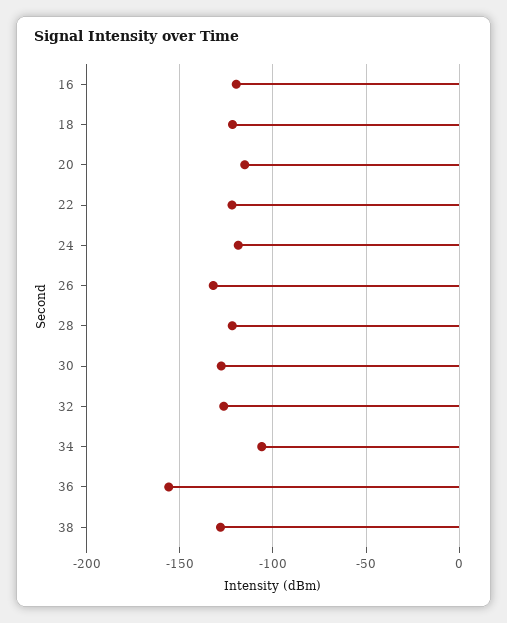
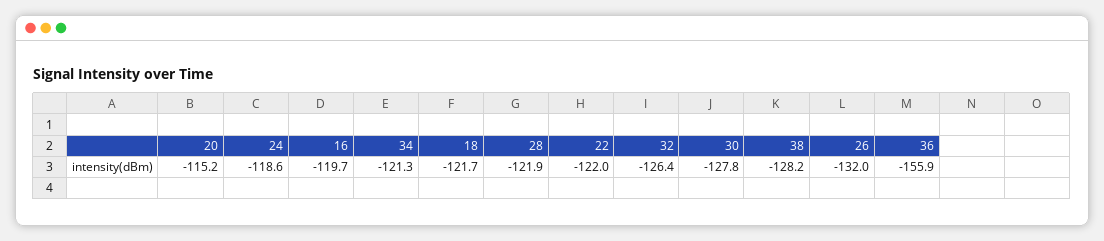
  {
    "16": -119.7,
    "18": -121.7,
    "20": -115.2,
    "22": -122,
    "24": -118.6,
    "26": -132,
    "28": -121.9,
    "30": -127.8,
    "32": -126.4,
-   "34": -105,
+   "34": -121.3,
    "36": -155.9,
    "38": -128.2
  }

